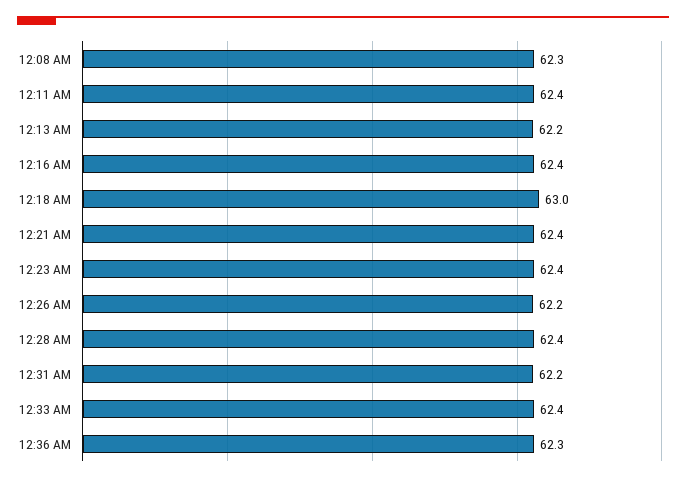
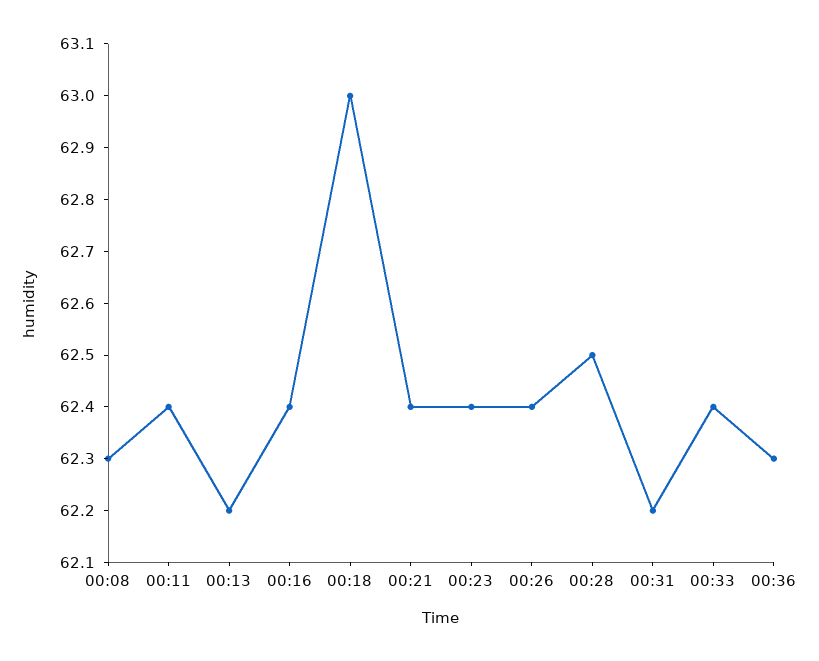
  {
    "12:08 AM": 62.3,
    "12:11 AM": 62.4,
    "12:13 AM": 62.2,
    "12:16 AM": 62.4,
    "12:18 AM": 63,
    "12:21 AM": 62.4,
    "12:23 AM": 62.4,
-   "12:26 AM": 62.2,
+   "12:26 AM": 62.4,
-   "12:28 AM": 62.4,
+   "12:28 AM": 62.5,
    "12:31 AM": 62.2,
    "12:33 AM": 62.4,
    "12:36 AM": 62.3
  }

